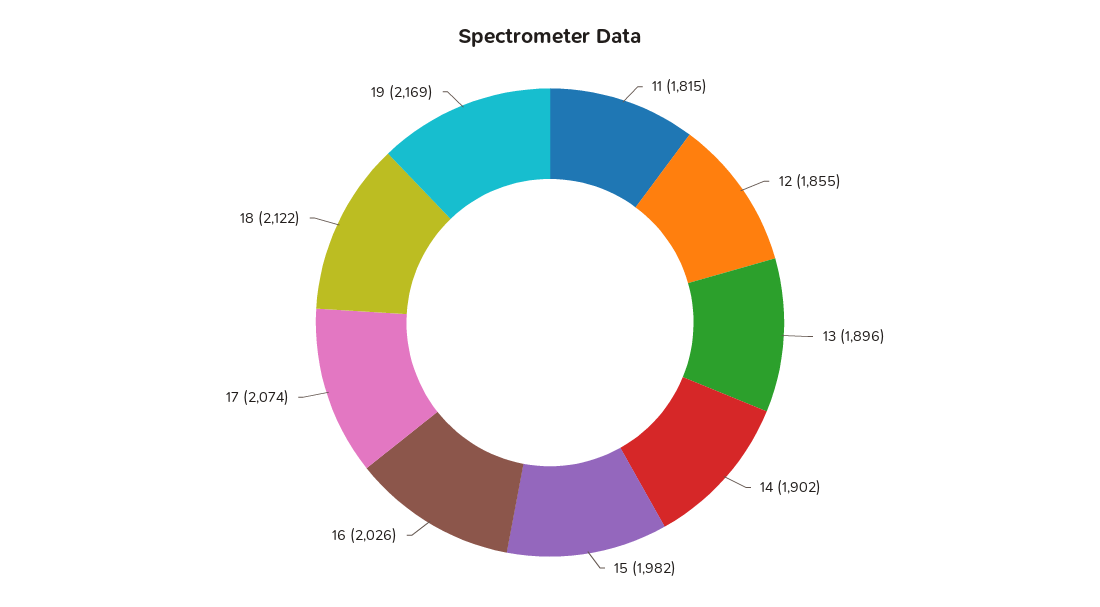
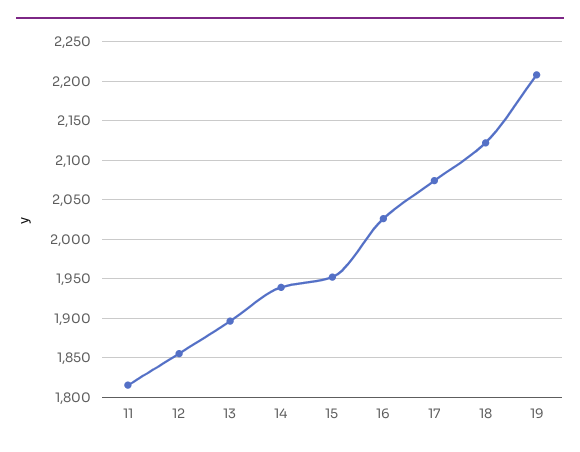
  {
    "11": 1815,
    "12": 1855,
    "13": 1896,
-   "14": 1902,
+   "14": 1940,
-   "15": 1982,
+   "15": 1950,
    "16": 2026,
    "17": 2074,
    "18": 2122,
-   "19": 2169
+   "19": 2210
  }

